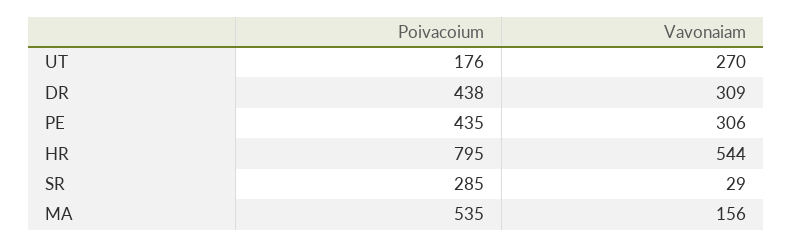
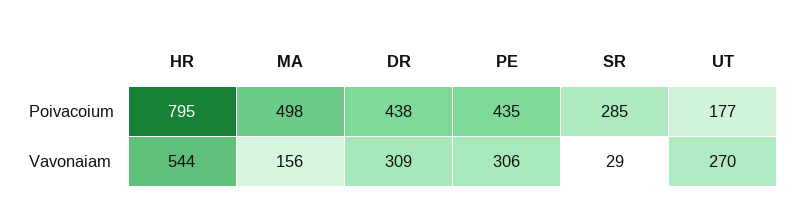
  {
    "Poivacoium": {
-     "UT": 176,
+     "UT": 177,
      "DR": 438,
      "PE": 435,
      "HR": 795,
      "SR": 285,
-     "MA": 535
+     "MA": 498
    },
    "Vavonaiam": {
      "UT": 270,
      "DR": 309,
      "PE": 306,
      "HR": 544,
      "SR": 29,
      "MA": 156
    }
  }

